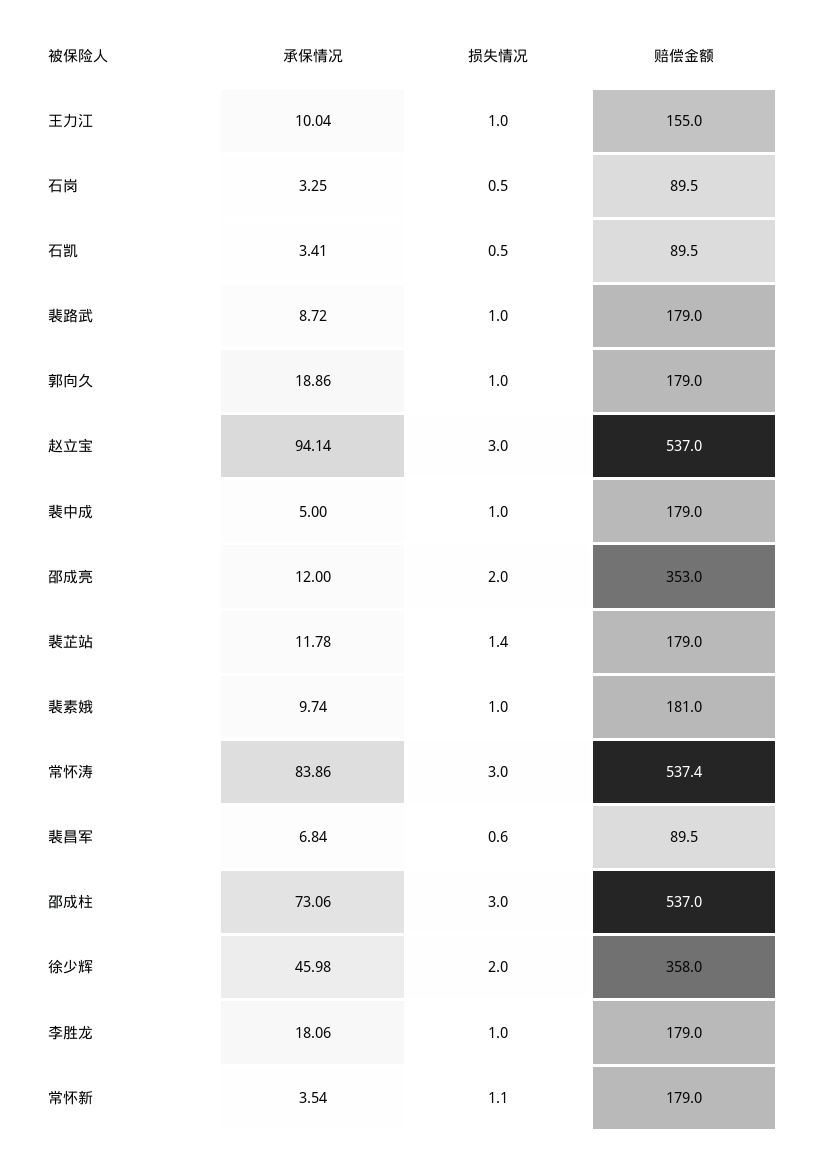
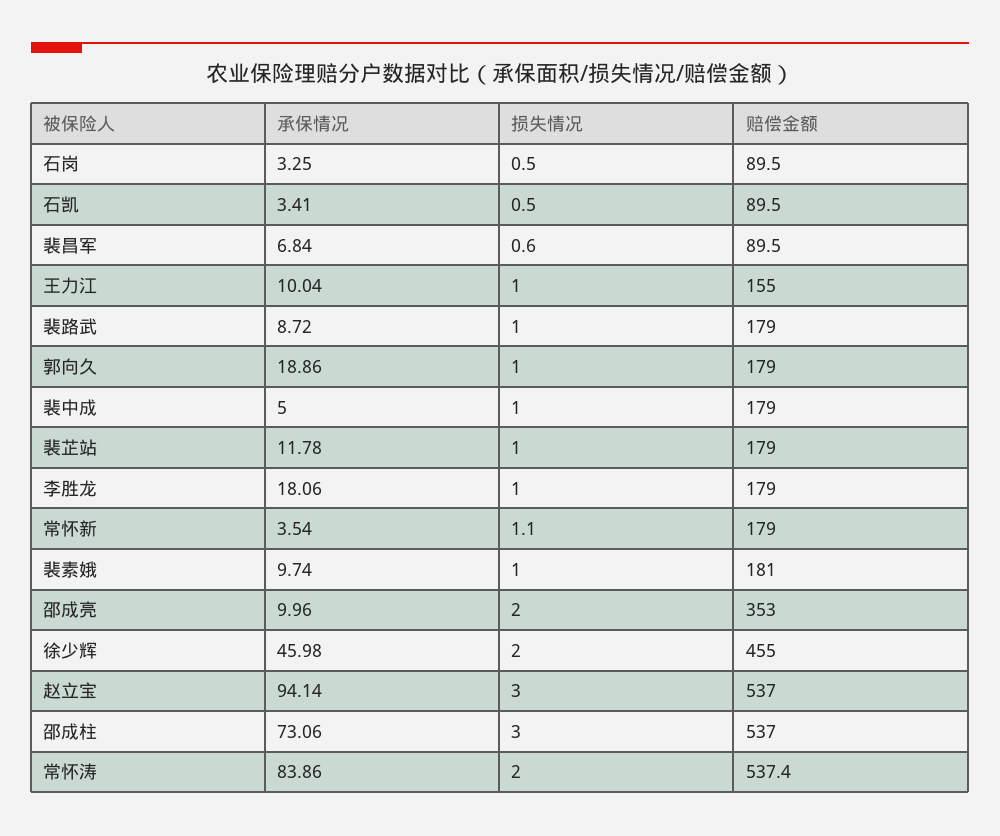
  {
    "承保情况": {
      "王力江": 10.04,
      "石岗": 3.25,
      "石凯": 3.41,
      "裴路武": 8.72,
      "郭向久": 18.86,
      "赵立宝": 94.14,
      "裴中成": 5,
-     "邵成亮": 12,
+     "邵成亮": 9.96,
      "裴芷站": 11.78,
      "裴素娥": 9.74,
      "常怀涛": 83.86,
      "裴昌军": 6.84,
      "邵成柱": 73.06,
      "徐少辉": 45.98,
      "李胜龙": 18.06,
      "常怀新": 3.54
    },
    "损失情况": {
      "王力江": 1,
      "石岗": 0.5,
      "石凯": 0.5,
      "裴路武": 1,
      "郭向久": 1,
      "赵立宝": 3,
      "裴中成": 1,
      "邵成亮": 2,
-     "裴芷站": 1.4,
+     "裴芷站": 1,
      "裴素娥": 1,
-     "常怀涛": 3,
+     "常怀涛": 2,
      "裴昌军": 0.6,
      "邵成柱": 3,
      "徐少辉": 2,
      "李胜龙": 1,
      "常怀新": 1.1
    },
    "赔偿金额": {
      "王力江": 155,
      "石岗": 89.5,
      "石凯": 89.5,
      "裴路武": 179,
      "郭向久": 179,
      "赵立宝": 537,
      "裴中成": 179,
      "邵成亮": 353,
      "裴芷站": 179,
      "裴素娥": 181,
      "常怀涛": 537.4,
      "裴昌军": 89.5,
      "邵成柱": 537,
-     "徐少辉": 358,
+     "徐少辉": 455,
      "李胜龙": 179,
      "常怀新": 179
    }
  }

